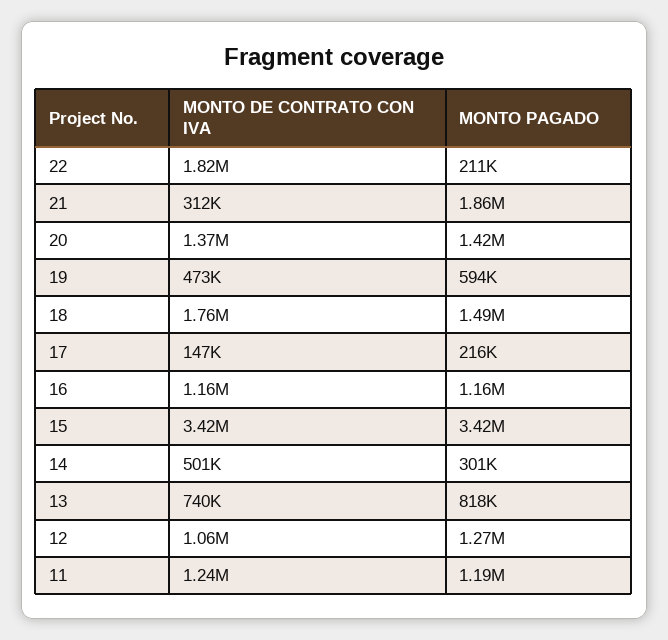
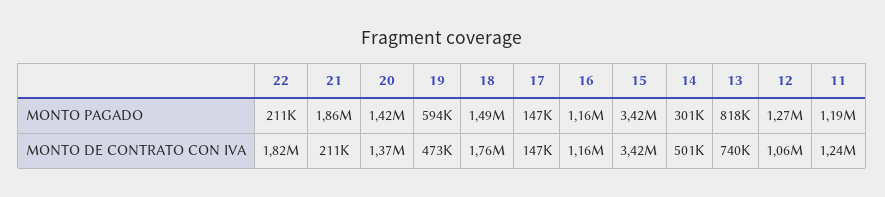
  {
    "MONTO DE CONTRATO CON IVA": {
      "22": 1820000,
-     "21": 312000,
+     "21": 211000,
      "20": 1370000,
      "19": 473000,
      "18": 1760000,
      "17": 147000,
      "16": 1160000,
      "15": 3420000,
      "14": 501000,
      "13": 740000,
      "12": 1060000,
      "11": 1240000
    },
    "MONTO PAGADO": {
      "22": 211000,
      "21": 1860000,
      "20": 1420000,
      "19": 594000,
      "18": 1490000,
-     "17": 216000,
+     "17": 147000,
      "16": 1160000,
      "15": 3420000,
      "14": 301000,
      "13": 818000,
      "12": 1270000,
      "11": 1190000
    }
  }

